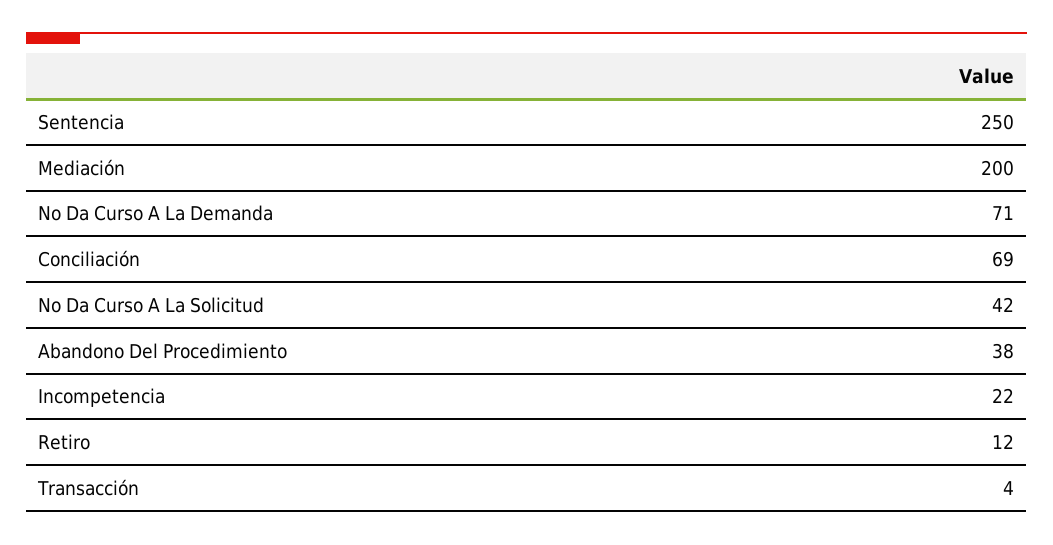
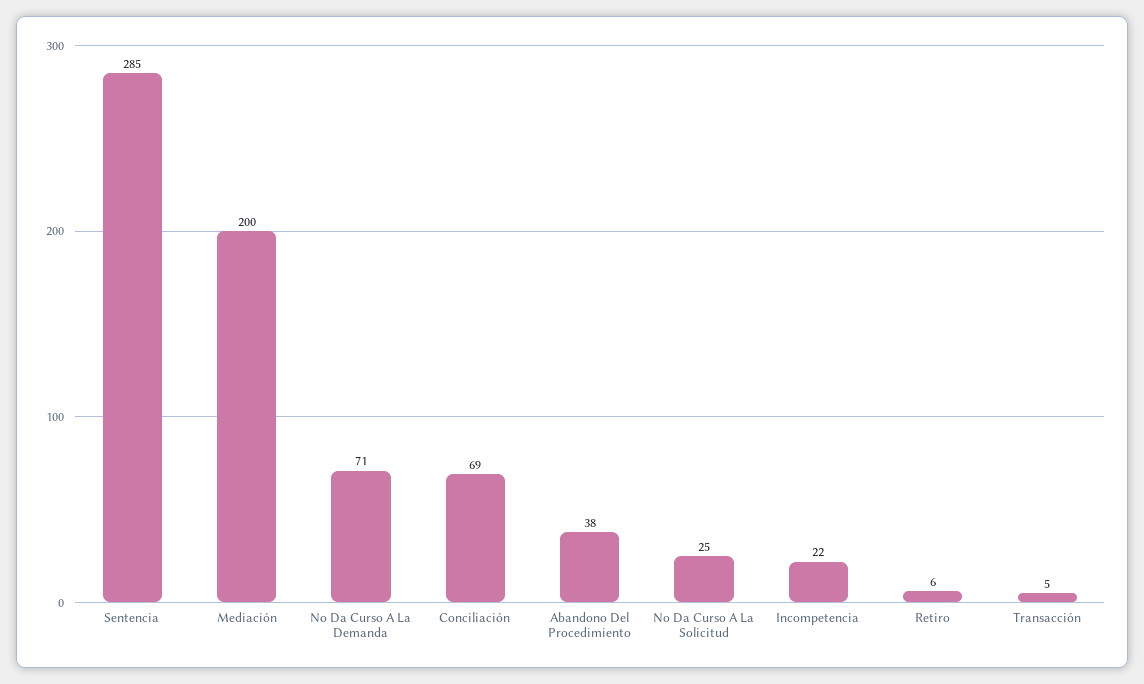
  {
-   "Sentencia": 250,
+   "Sentencia": 285,
    "Mediación": 200,
    "No Da Curso A La Demanda": 71,
    "Conciliación": 69,
-   "No Da Curso A La Solicitud": 42,
+   "No Da Curso A La Solicitud": 25,
    "Abandono Del Procedimiento": 38,
    "Incompetencia": 22,
-   "Retiro": 12,
+   "Retiro": 6,
-   "Transacción": 4
+   "Transacción": 5
  }

